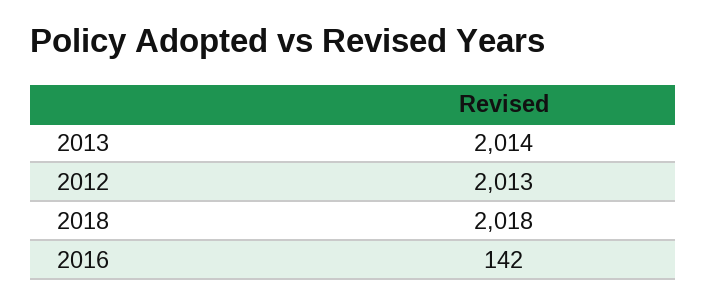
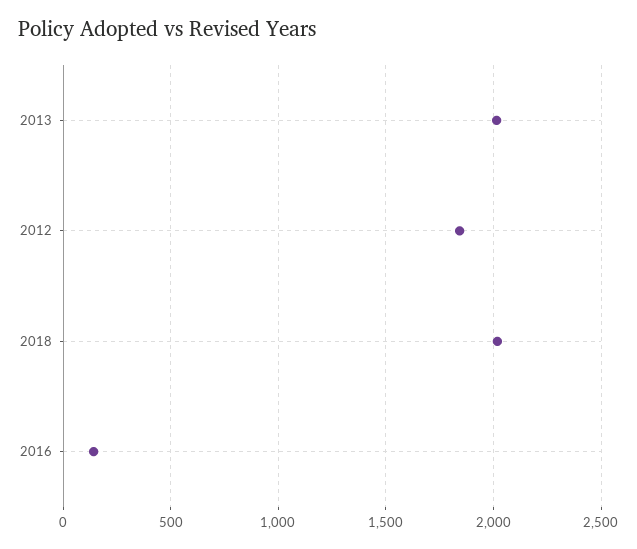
  {
    "2013": 2014,
-   "2012": 2013,
+   "2012": 1850,
    "2018": 2018,
    "2016": 142
  }

